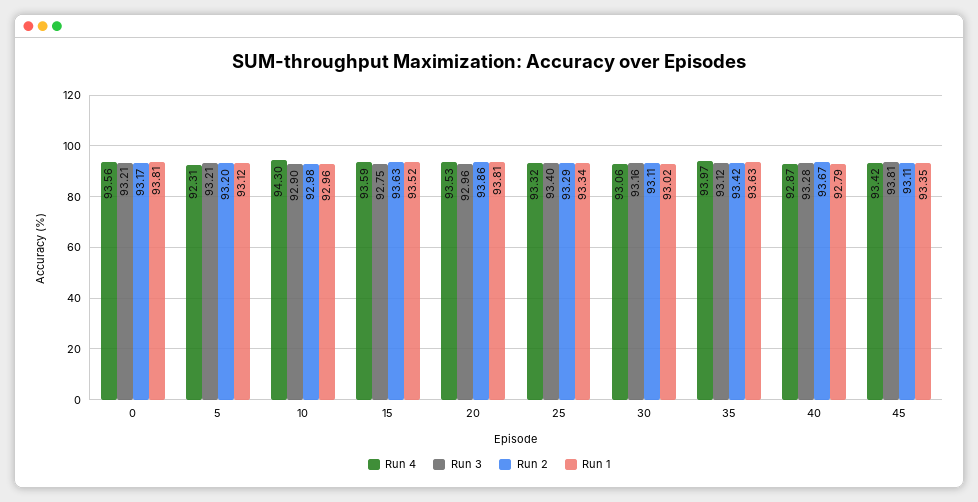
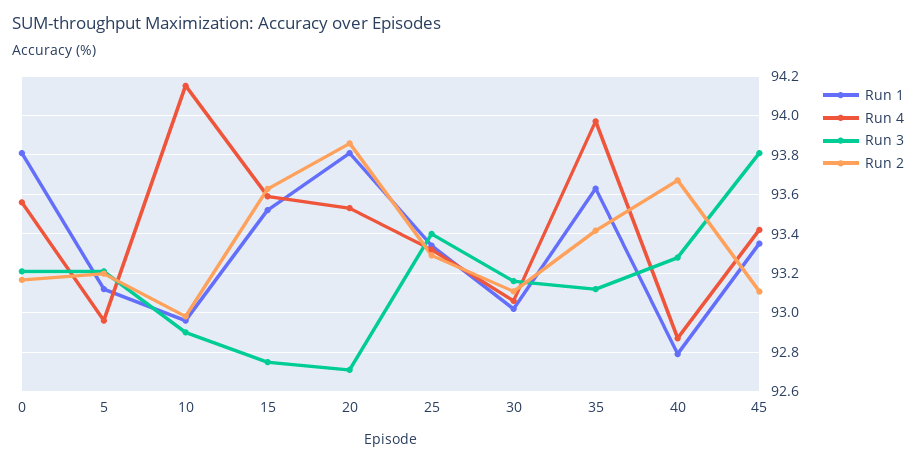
  {
    "Run 4": {
      "0": 93.56,
-     "5": 92.31,
+     "5": 92.95,
-     "10": 94.3,
+     "10": 94.15,
      "15": 93.59,
      "20": 93.53,
      "25": 93.32,
      "30": 93.06,
      "35": 93.97,
      "40": 92.87,
      "45": 93.42
    },
    "Run 3": {
      "0": 93.21,
      "5": 93.21,
      "10": 92.9,
      "15": 92.75,
-     "20": 92.96,
+     "20": 92.7,
      "25": 93.4,
      "30": 93.16,
      "35": 93.12,
      "40": 93.28,
      "45": 93.81
    },
    "Run 2": {
      "0": 93.17,
      "5": 93.2,
      "10": 92.98,
      "15": 93.63,
      "20": 93.86,
      "25": 93.29,
      "30": 93.11,
      "35": 93.42,
      "40": 93.67,
      "45": 93.11
    },
    "Run 1": {
      "0": 93.81,
      "5": 93.12,
      "10": 92.96,
      "15": 93.52,
      "20": 93.81,
      "25": 93.34,
      "30": 93.02,
      "35": 93.63,
      "40": 92.79,
      "45": 93.35
    }
  }

